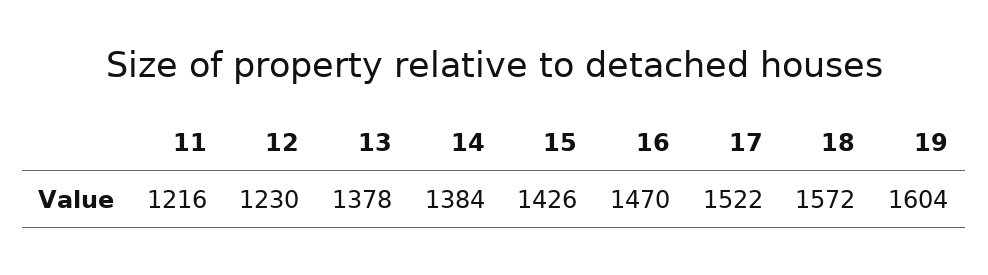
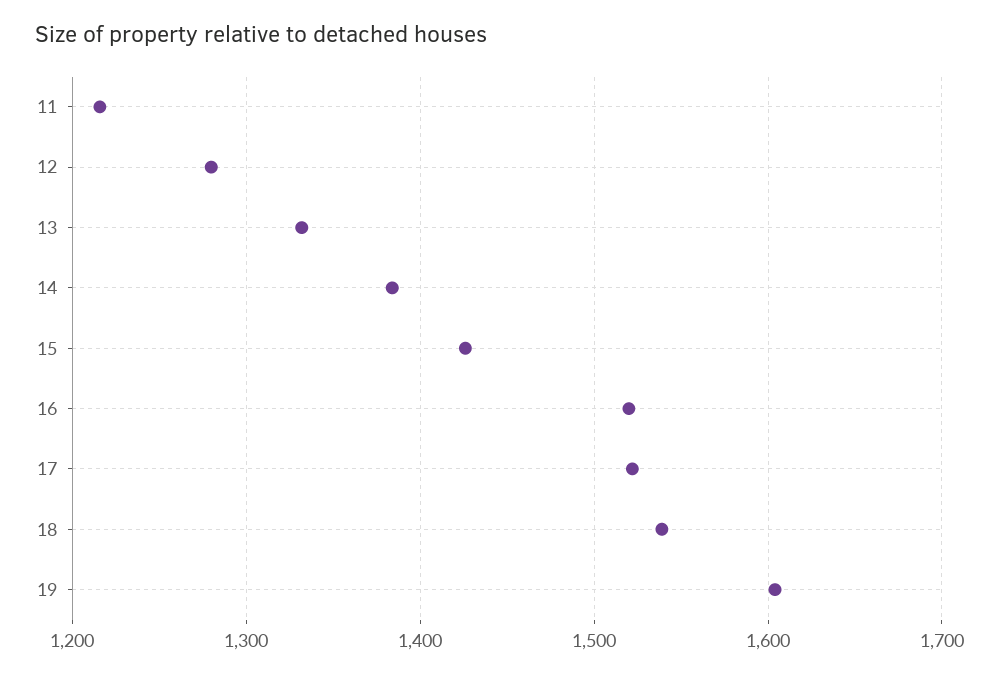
  {
    "11": 1216,
-   "12": 1230,
+   "12": 1280,
-   "13": 1378,
+   "13": 1330,
    "14": 1384,
    "15": 1426,
-   "16": 1470,
+   "16": 1520,
    "17": 1522,
-   "18": 1572,
+   "18": 1540,
    "19": 1604
  }

